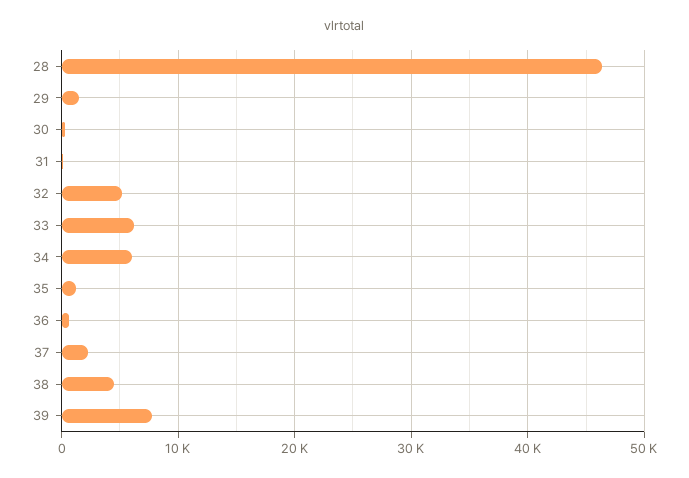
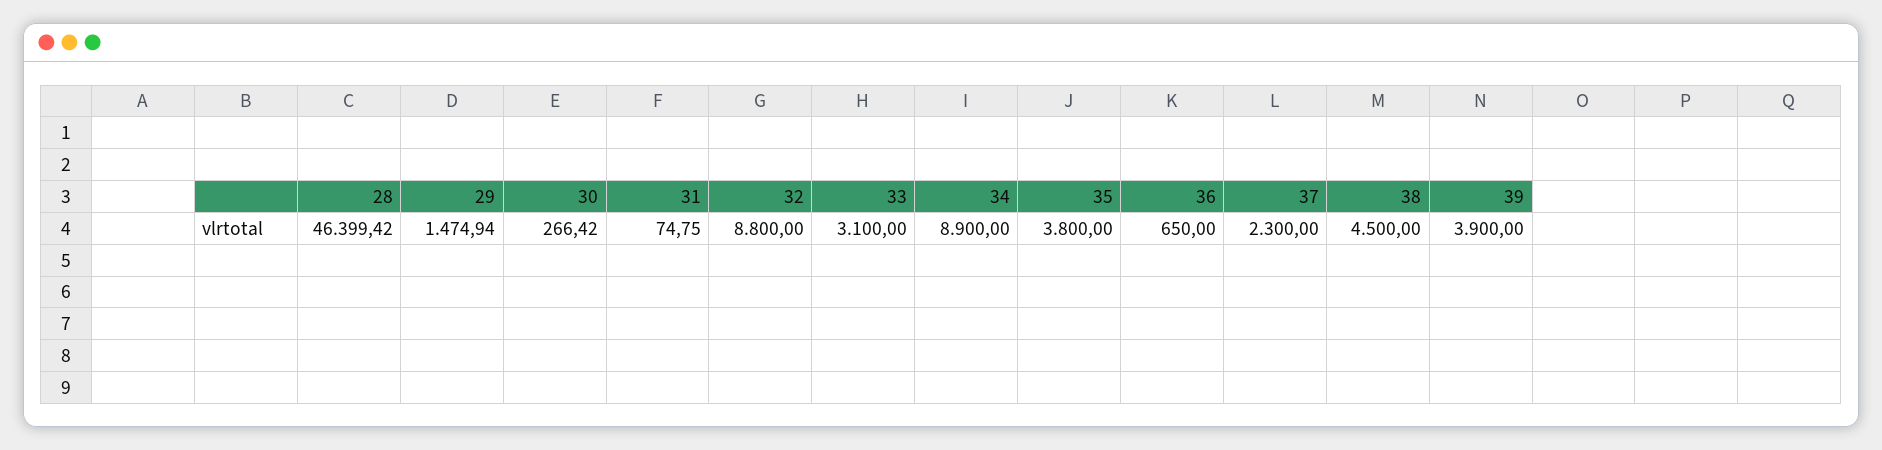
  {
    "28": 46399.42,
    "29": 1474.94,
    "30": 266.42,
    "31": 74.75,
-   "32": 5000,
+   "32": 8800,
-   "33": 6000,
+   "33": 3100,
-   "34": 6000,
+   "34": 8900,
-   "35": 1000,
+   "35": 3800,
    "36": 650,
    "37": 2300,
    "38": 4500,
-   "39": 8000
+   "39": 3900
  }

